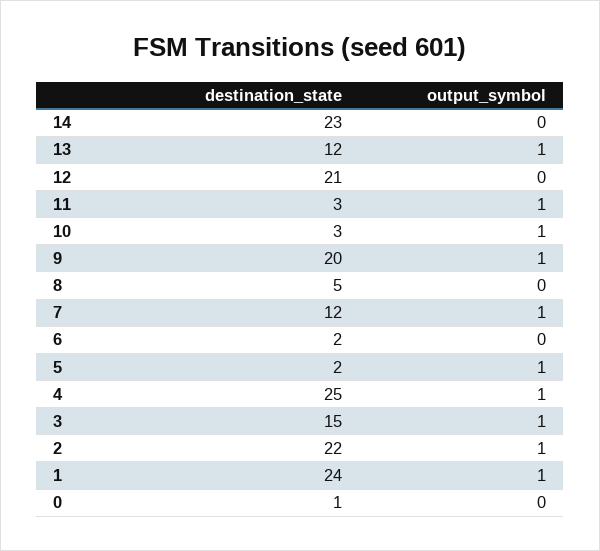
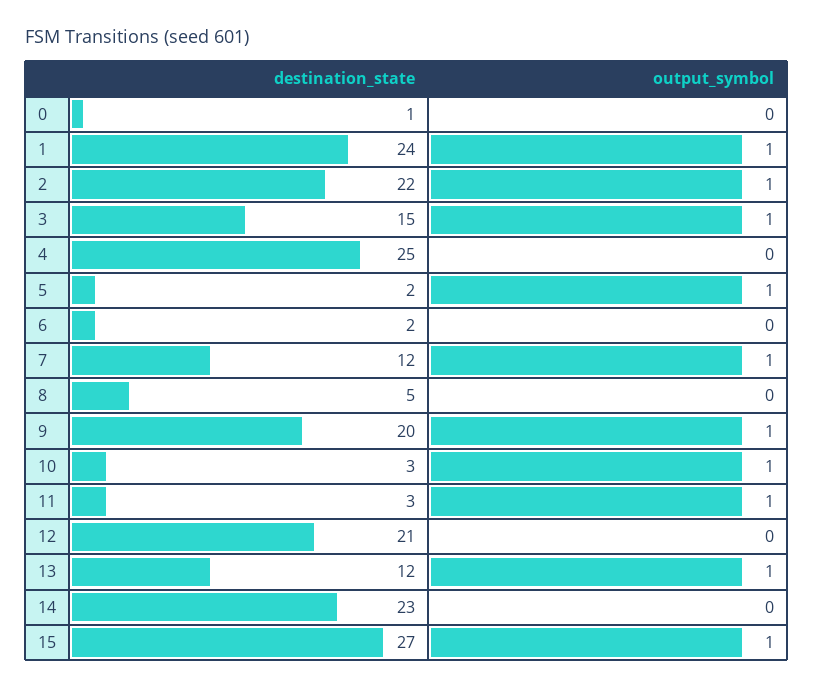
  {
    "destination_state": {
      "14": 23,
      "13": 12,
      "12": 21,
      "11": 3,
      "10": 3,
      "9": 20,
      "8": 5,
      "7": 12,
      "6": 2,
      "5": 2,
      "4": 25,
      "3": 15,
      "2": 22,
      "1": 24,
-     "0": 1
+     "0": 1,
+     "15": 27
    },
    "output_symbol": {
      "14": 0,
      "13": 1,
      "12": 0,
      "11": 1,
      "10": 1,
      "9": 1,
      "8": 0,
      "7": 1,
      "6": 0,
      "5": 1,
-     "4": 1,
+     "4": 0,
      "3": 1,
      "2": 1,
      "1": 1,
-     "0": 0
+     "0": 0,
+     "15": 1
    }
  }

